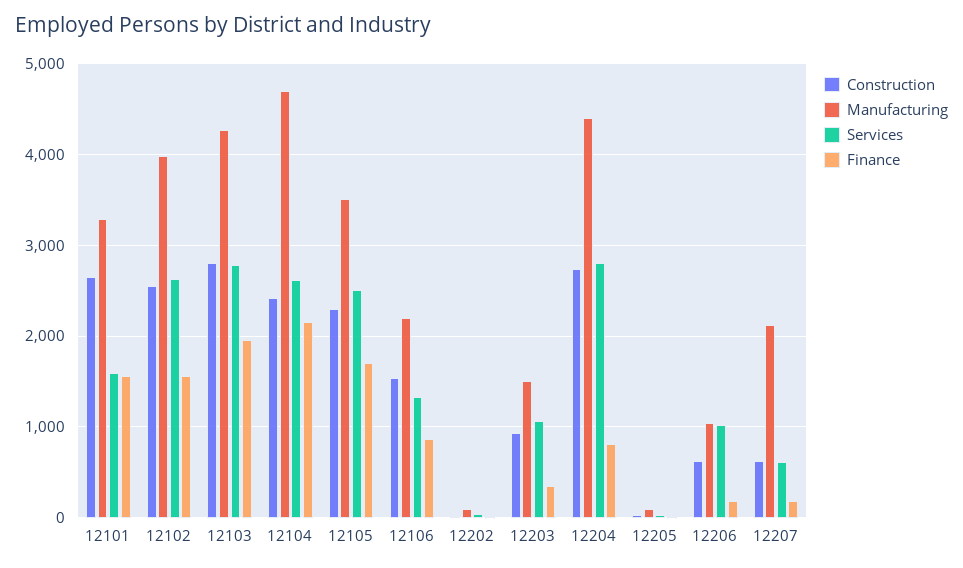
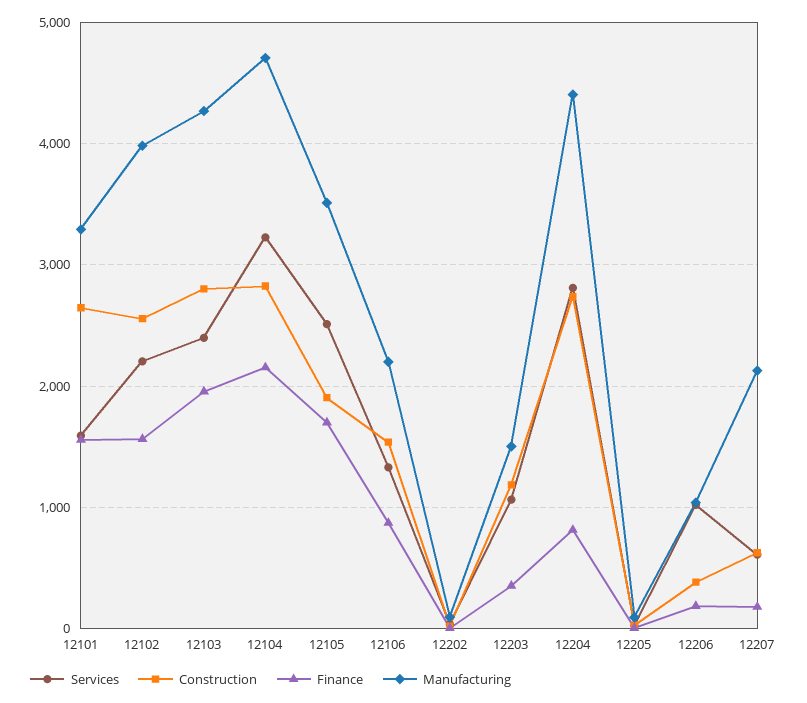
  {
    "Construction": {
      "12101": 2600,
      "12102": 2600,
      "12103": 2800,
-     "12104": 2400,
+     "12104": 2800,
-     "12105": 2300,
+     "12105": 1900,
      "12106": 1500,
      "12202": 0,
-     "12203": 900,
+     "12203": 1200,
      "12204": 2700,
      "12205": 0,
-     "12206": 600,
+     "12206": 400,
      "12207": 600
    },
    "Manufacturing": {
      "12101": 3300,
      "12102": 4000,
      "12103": 4300,
      "12104": 4700,
      "12105": 3500,
      "12106": 2200,
      "12202": 100,
      "12203": 1500,
      "12204": 4400,
      "12205": 100,
      "12206": 1000,
      "12207": 2100
    },
    "Services": {
      "12101": 1600,
-     "12102": 2600,
+     "12102": 2200,
-     "12103": 2800,
+     "12103": 2400,
-     "12104": 2600,
+     "12104": 3200,
      "12105": 2500,
      "12106": 1300,
      "12202": 0,
      "12203": 1100,
      "12204": 2800,
      "12205": 0,
      "12206": 1000,
      "12207": 600
    },
    "Finance": {
      "12101": 1600,
      "12102": 1600,
      "12103": 2000,
      "12104": 2200,
      "12105": 1700,
      "12106": 900,
      "12202": 0,
      "12203": 400,
      "12204": 800,
      "12205": 0,
      "12206": 200,
      "12207": 200
    }
  }

